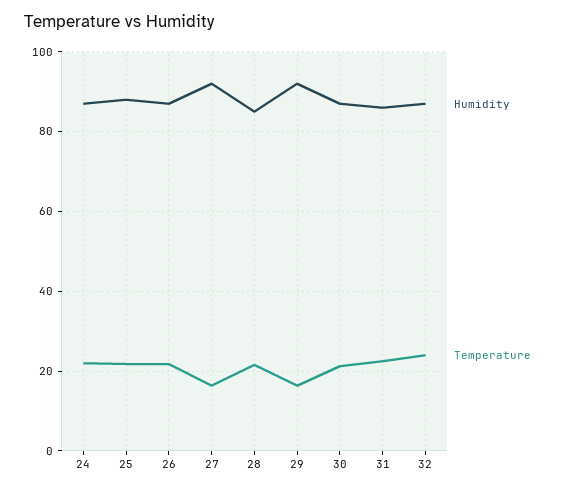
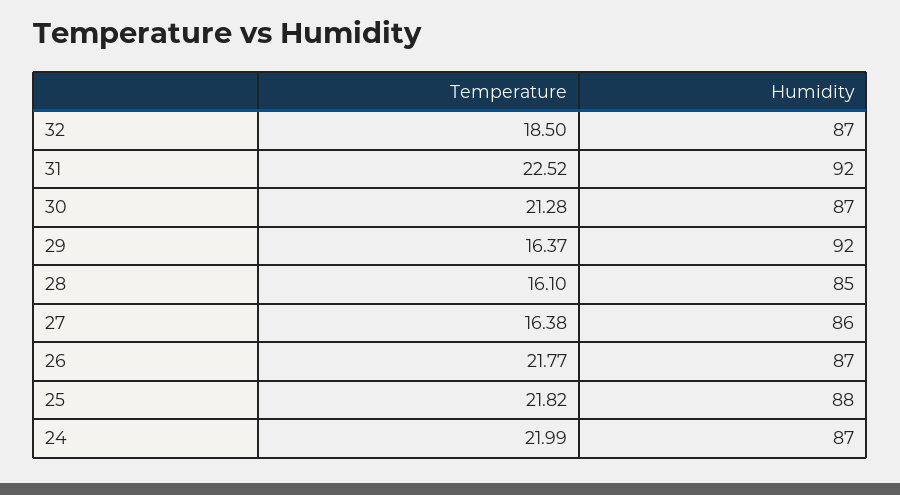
  {
    "Humidity": {
      "24": 87,
      "25": 88,
      "26": 87,
-     "27": 92,
+     "27": 86,
      "28": 85,
      "29": 92,
      "30": 87,
-     "31": 86,
+     "31": 92,
      "32": 87
    },
    "Temperature": {
      "24": 21.99,
      "25": 21.82,
      "26": 21.77,
      "27": 16.38,
-     "28": 22,
+     "28": 16.1,
      "29": 16.37,
      "30": 21.28,
      "31": 22.52,
-     "32": 24
+     "32": 18.5
    }
  }

